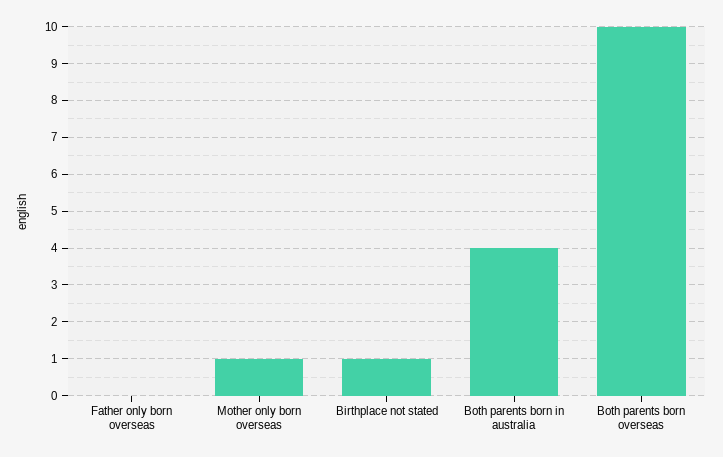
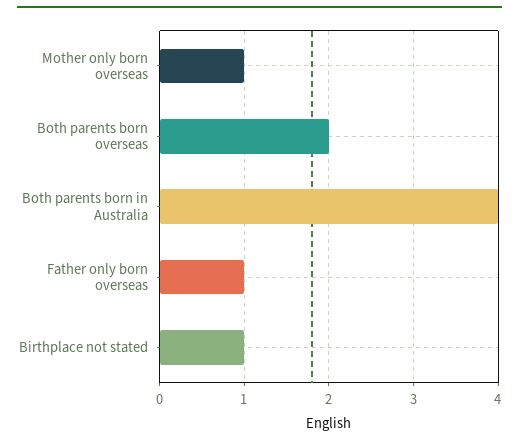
  {
-   "Father only born overseas": 0,
+   "Father only born overseas": 1,
    "Mother only born overseas": 1,
    "Birthplace not stated": 1,
    "Both parents born in australia": 4,
-   "Both parents born overseas": 10
+   "Both parents born overseas": 2
  }

